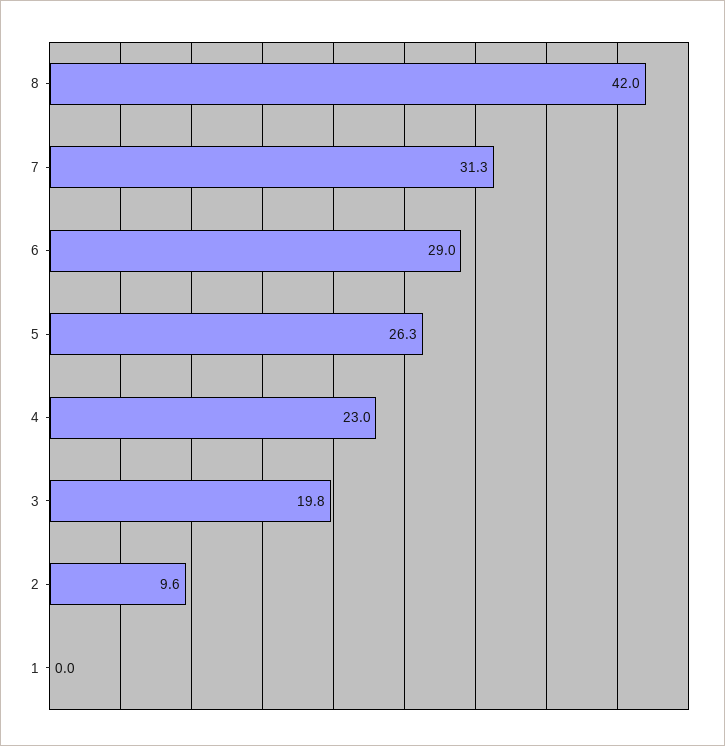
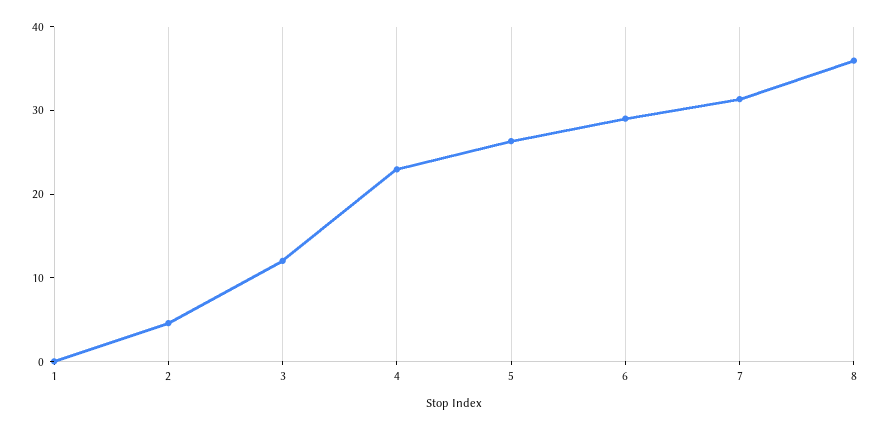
  {
-   "8": 42,
+   "8": 36,
    "7": 31.3,
    "6": 29,
    "5": 26.3,
    "4": 23,
-   "3": 19.8,
+   "3": 12,
-   "2": 9.6,
+   "2": 4,
    "1": 0
  }

